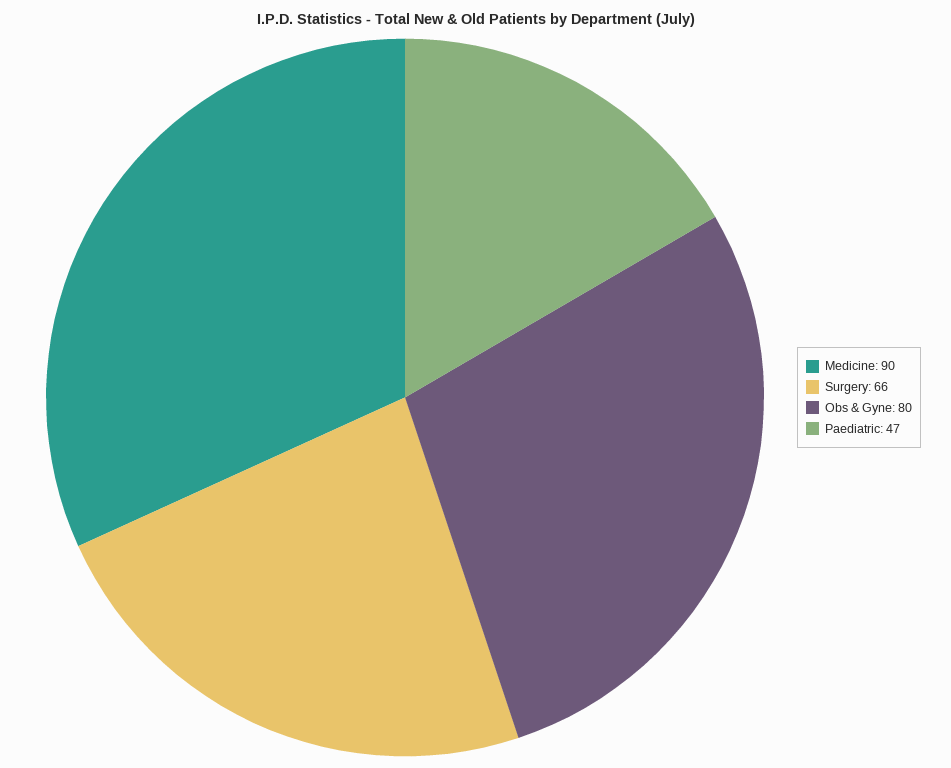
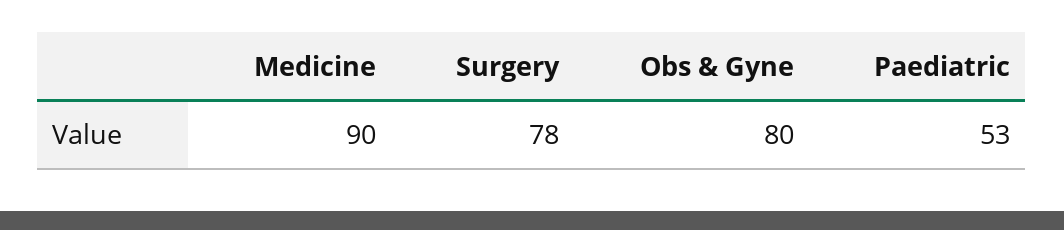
  {
    "Medicine": 90,
-   "Surgery": 66,
+   "Surgery": 78,
    "Obs & Gyne": 80,
-   "Paediatric": 47
+   "Paediatric": 53
  }

